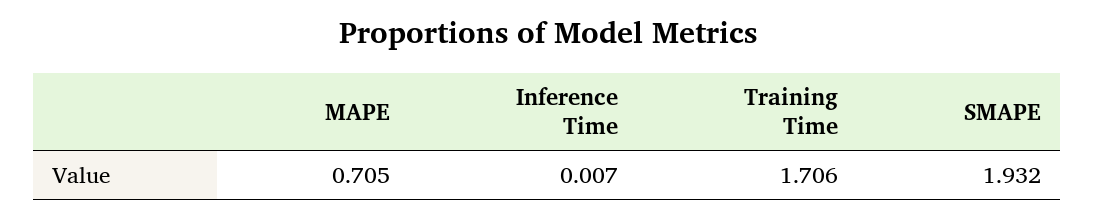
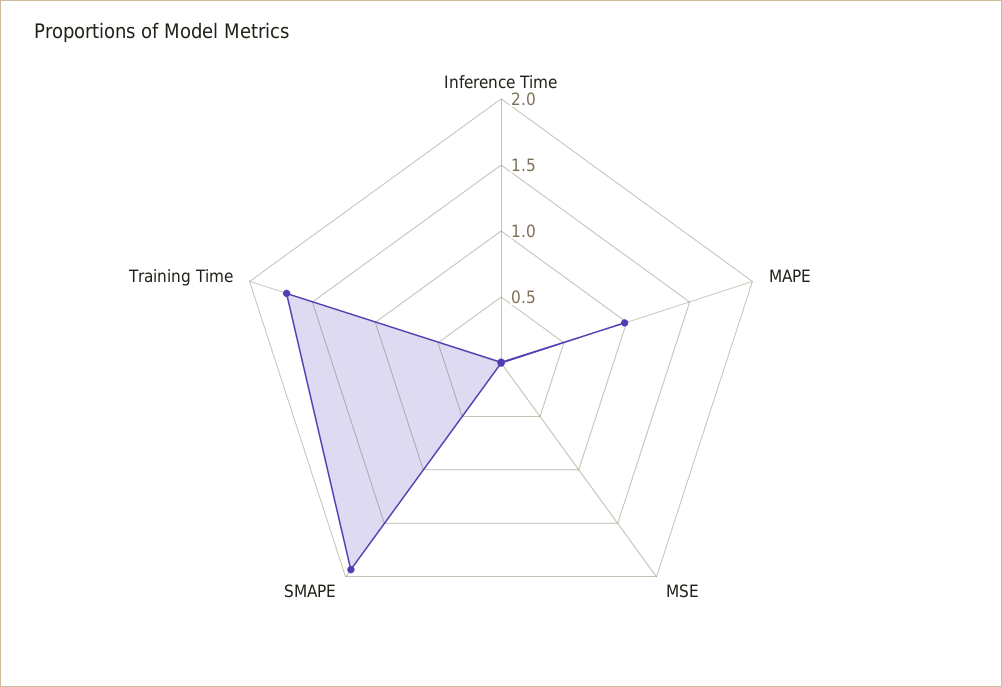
  {
-   "MAPE": 0.705,
+   "MAPE": 1,
    "Inference Time": 0.007,
    "Training Time": 1.706,
-   "SMAPE": 1.932
+   "SMAPE": 1.932,
+   "MSE": 0
  }

